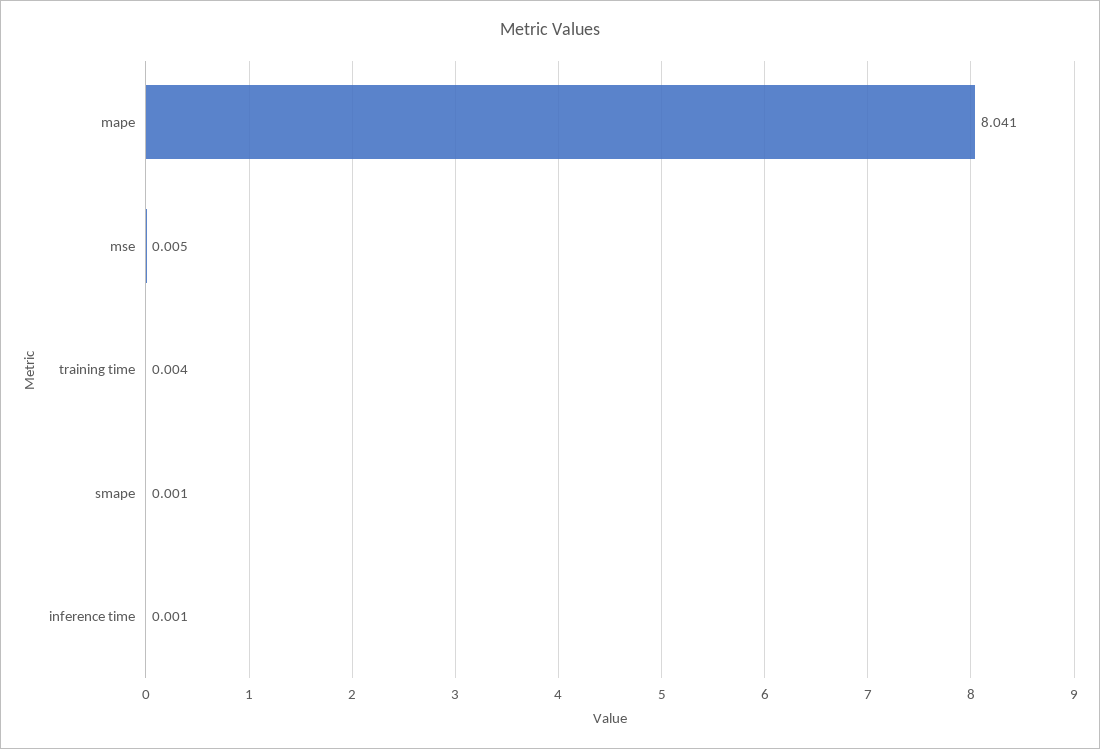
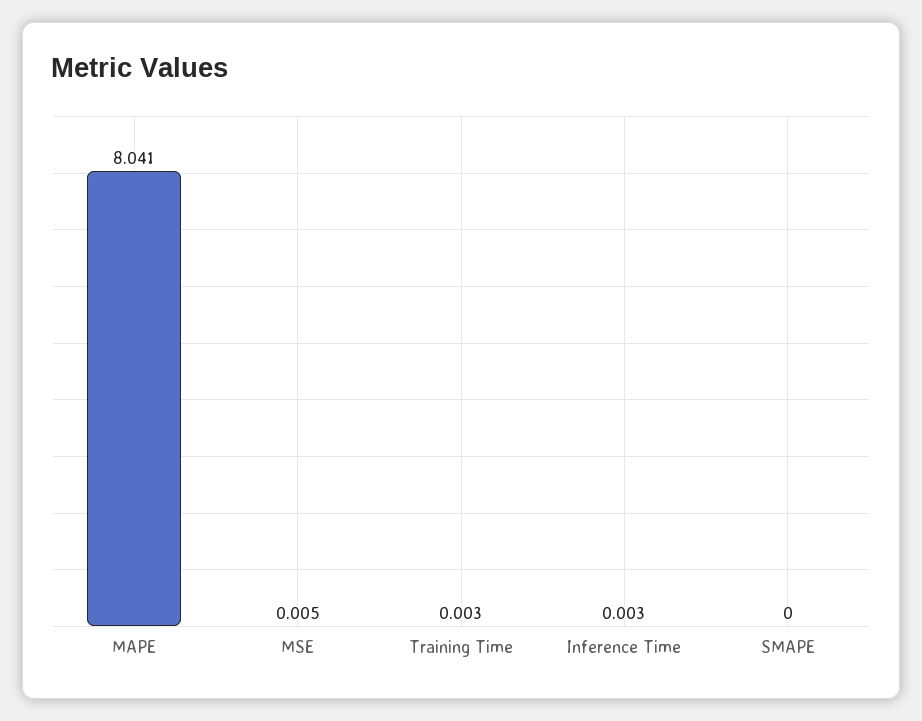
  {
    "mape": 8.041,
    "mse": 0.005,
-   "training time": 0.004,
+   "training time": 0.003,
-   "smape": 0.001,
+   "smape": 0,
-   "inference time": 0.001
+   "inference time": 0.003
  }

